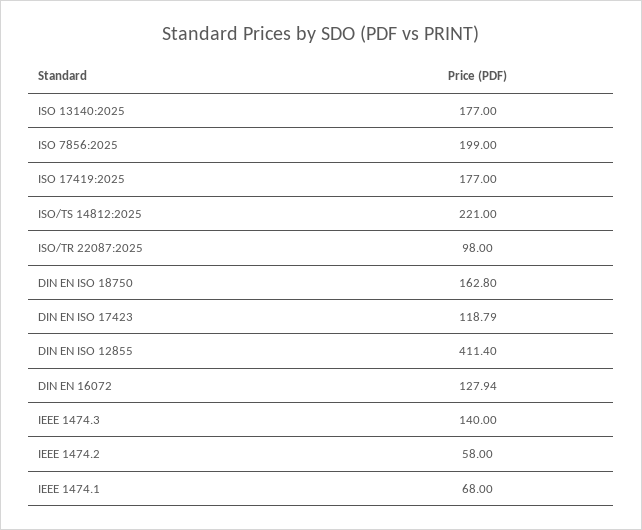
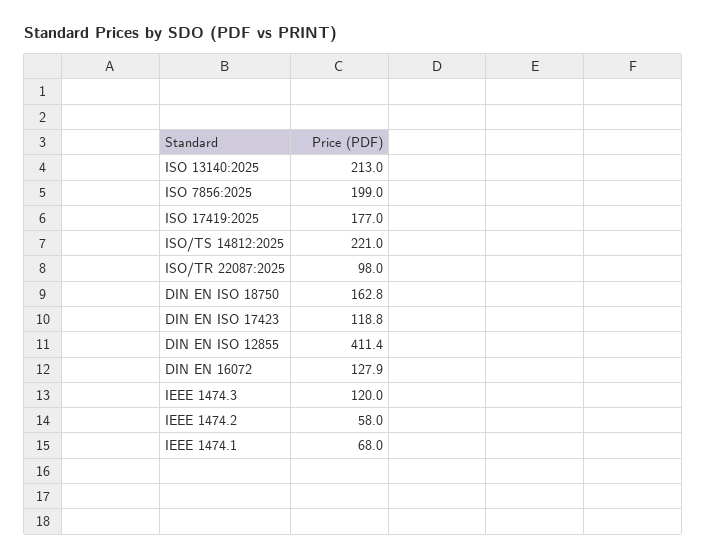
  {
-   "ISO 13140:2025": 177,
+   "ISO 13140:2025": 213,
    "ISO 7856:2025": 199,
    "ISO 17419:2025": 177,
    "ISO/TS 14812:2025": 221,
    "ISO/TR 22087:2025": 98,
    "DIN EN ISO 18750": 162.8,
    "DIN EN ISO 17423": 118.79,
    "DIN EN ISO 12855": 411.4,
    "DIN EN 16072": 127.94,
-   "IEEE 1474.3": 140,
+   "IEEE 1474.3": 120,
    "IEEE 1474.2": 58,
    "IEEE 1474.1": 68
  }

